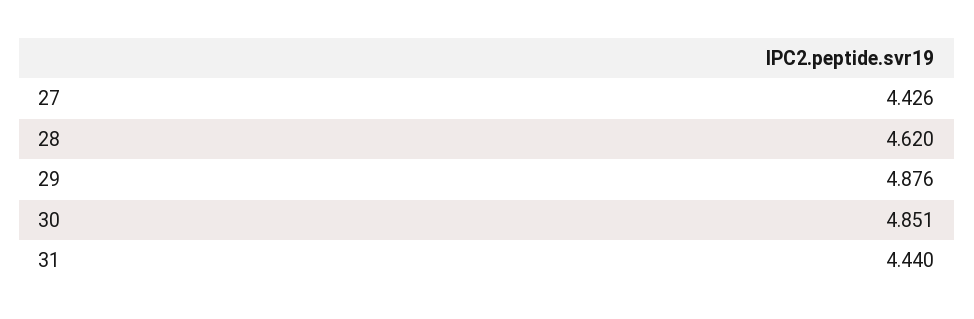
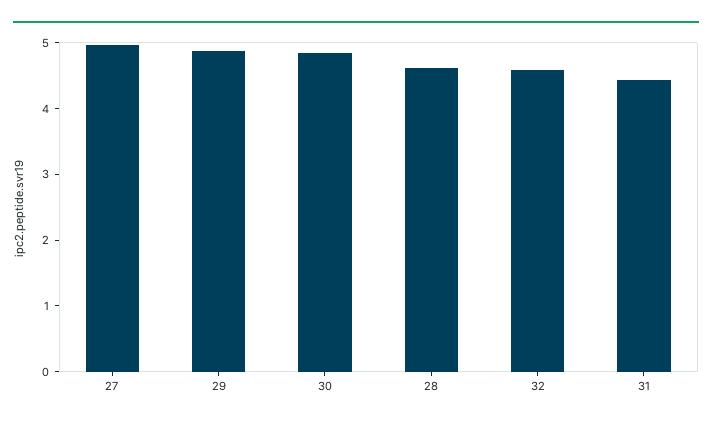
  {
-   "27": 4.426,
+   "27": 5,
    "28": 4.62,
    "29": 4.876,
    "30": 4.851,
-   "31": 4.44
+   "31": 4.44,
+   "32": 4.6
  }

